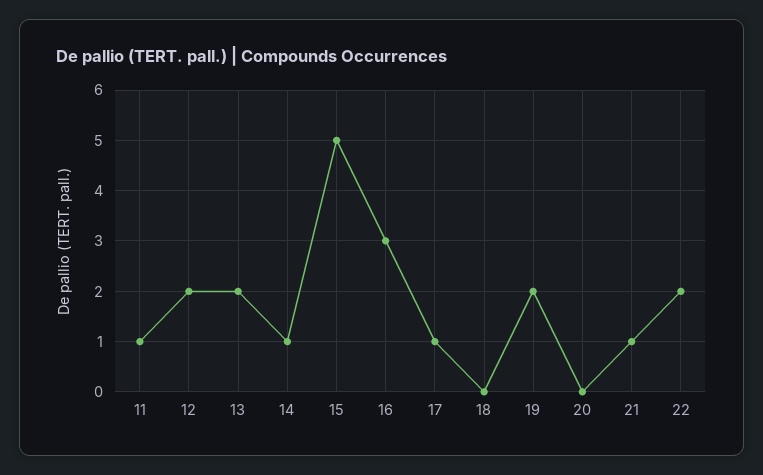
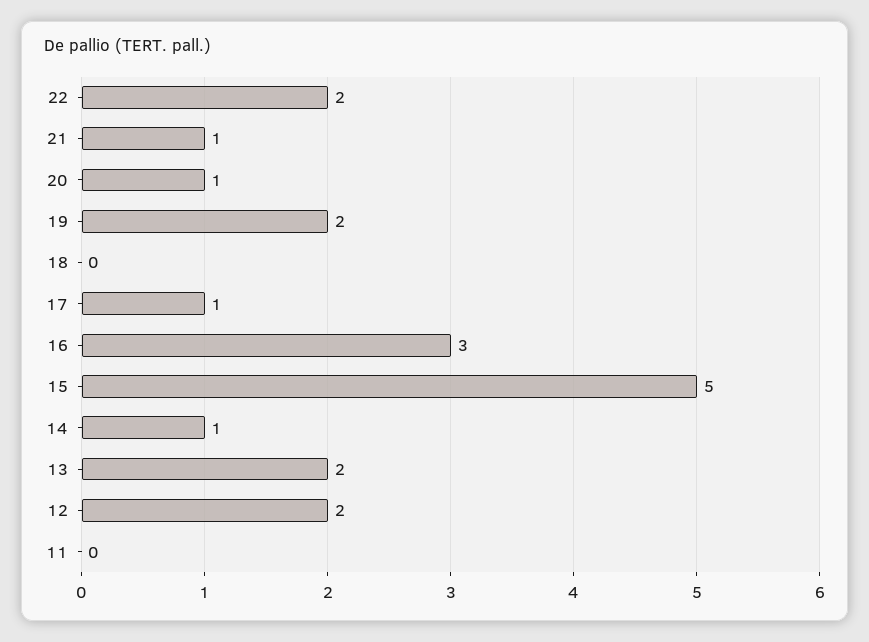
  {
-   "11": 1,
+   "11": 0,
    "12": 2,
    "13": 2,
    "14": 1,
    "15": 5,
    "16": 3,
    "17": 1,
    "18": 0,
    "19": 2,
-   "20": 0,
+   "20": 1,
    "21": 1,
    "22": 2
  }

